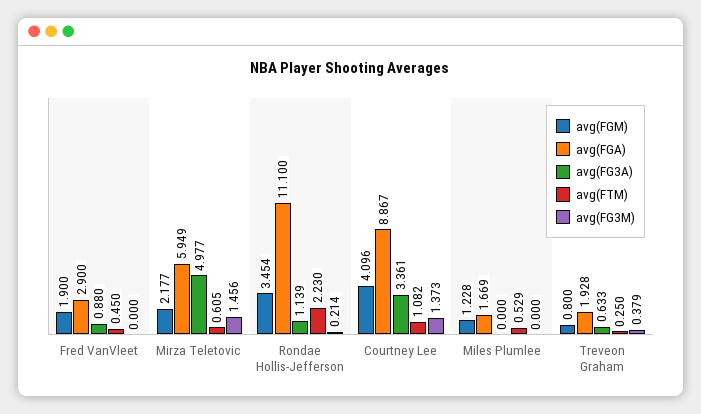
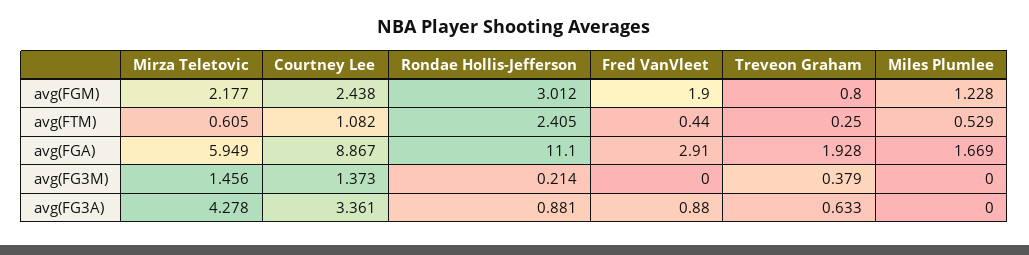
  {
    "avg(FGM)": {
      "Fred VanVleet": 1.9,
      "Mirza Teletovic": 2.177,
-     "Rondae Hollis-Jefferson": 3.454,
+     "Rondae Hollis-Jefferson": 3.012,
-     "Courtney Lee": 4.096,
+     "Courtney Lee": 2.438,
      "Miles Plumlee": 1.228,
      "Treveon Graham": 0.8
    },
    "avg(FGA)": {
-     "Fred VanVleet": 2.9,
+     "Fred VanVleet": 2.91,
      "Mirza Teletovic": 5.949,
      "Rondae Hollis-Jefferson": 11.1,
      "Courtney Lee": 8.867,
      "Miles Plumlee": 1.669,
      "Treveon Graham": 1.928
    },
    "avg(FG3A)": {
      "Fred VanVleet": 0.88,
-     "Mirza Teletovic": 4.977,
+     "Mirza Teletovic": 4.278,
-     "Rondae Hollis-Jefferson": 1.139,
+     "Rondae Hollis-Jefferson": 0.881,
      "Courtney Lee": 3.361,
      "Miles Plumlee": 0,
      "Treveon Graham": 0.633
    },
    "avg(FTM)": {
-     "Fred VanVleet": 0.45,
+     "Fred VanVleet": 0.44,
      "Mirza Teletovic": 0.605,
-     "Rondae Hollis-Jefferson": 2.23,
+     "Rondae Hollis-Jefferson": 2.405,
      "Courtney Lee": 1.082,
      "Miles Plumlee": 0.529,
      "Treveon Graham": 0.25
    },
    "avg(FG3M)": {
      "Fred VanVleet": 0,
      "Mirza Teletovic": 1.456,
      "Rondae Hollis-Jefferson": 0.214,
      "Courtney Lee": 1.373,
      "Miles Plumlee": 0,
      "Treveon Graham": 0.379
    }
  }

